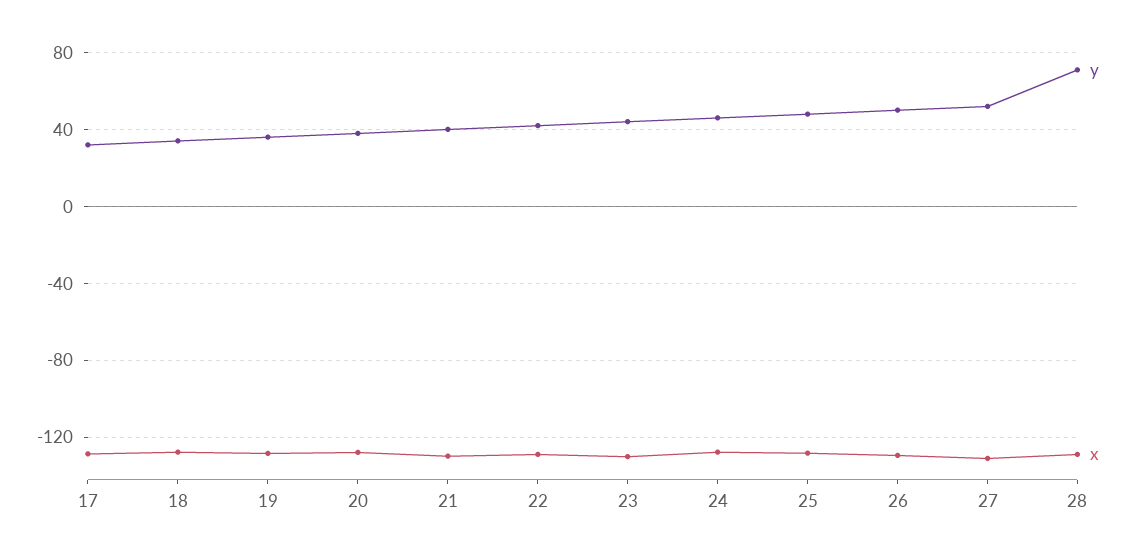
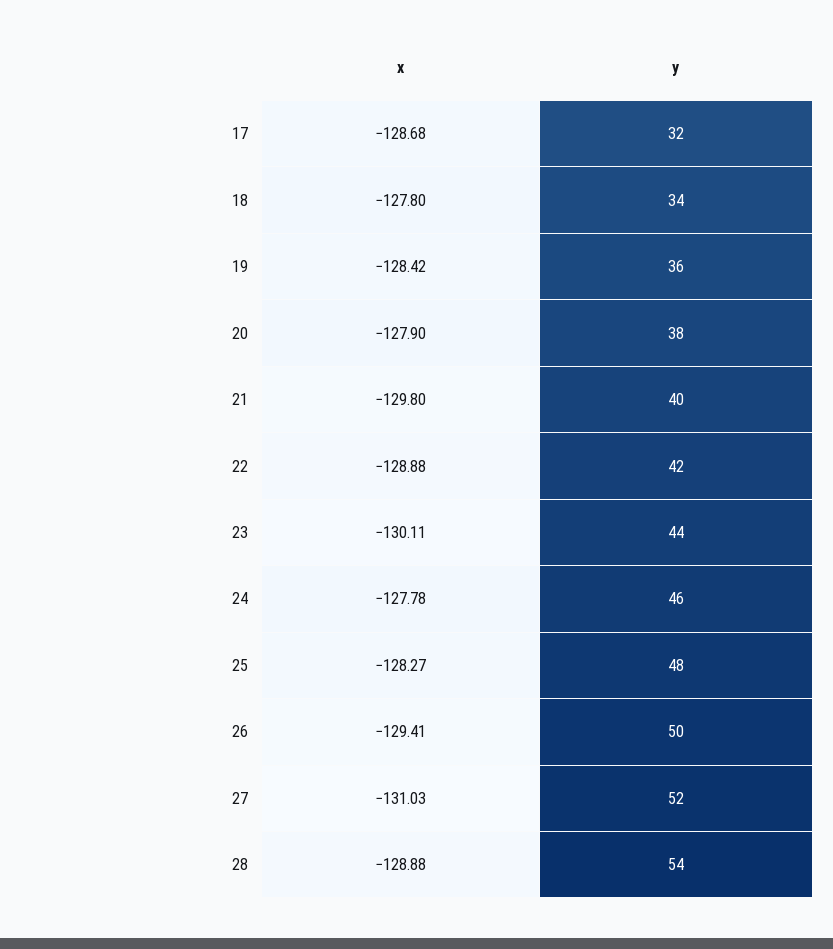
  {
    "y": {
      "17": 32,
      "18": 34,
      "19": 36,
      "20": 38,
      "21": 40,
      "22": 42,
      "23": 44,
      "24": 46,
      "25": 48,
      "26": 50,
      "27": 52,
-     "28": 70
+     "28": 54
    },
    "x": {
      "17": -128.68,
      "18": -127.8,
      "19": -128.42,
      "20": -127.9,
      "21": -129.8,
      "22": -128.88,
      "23": -130.11,
      "24": -127.78,
      "25": -128.27,
      "26": -129.41,
      "27": -131.03,
      "28": -128.88
    }
  }

